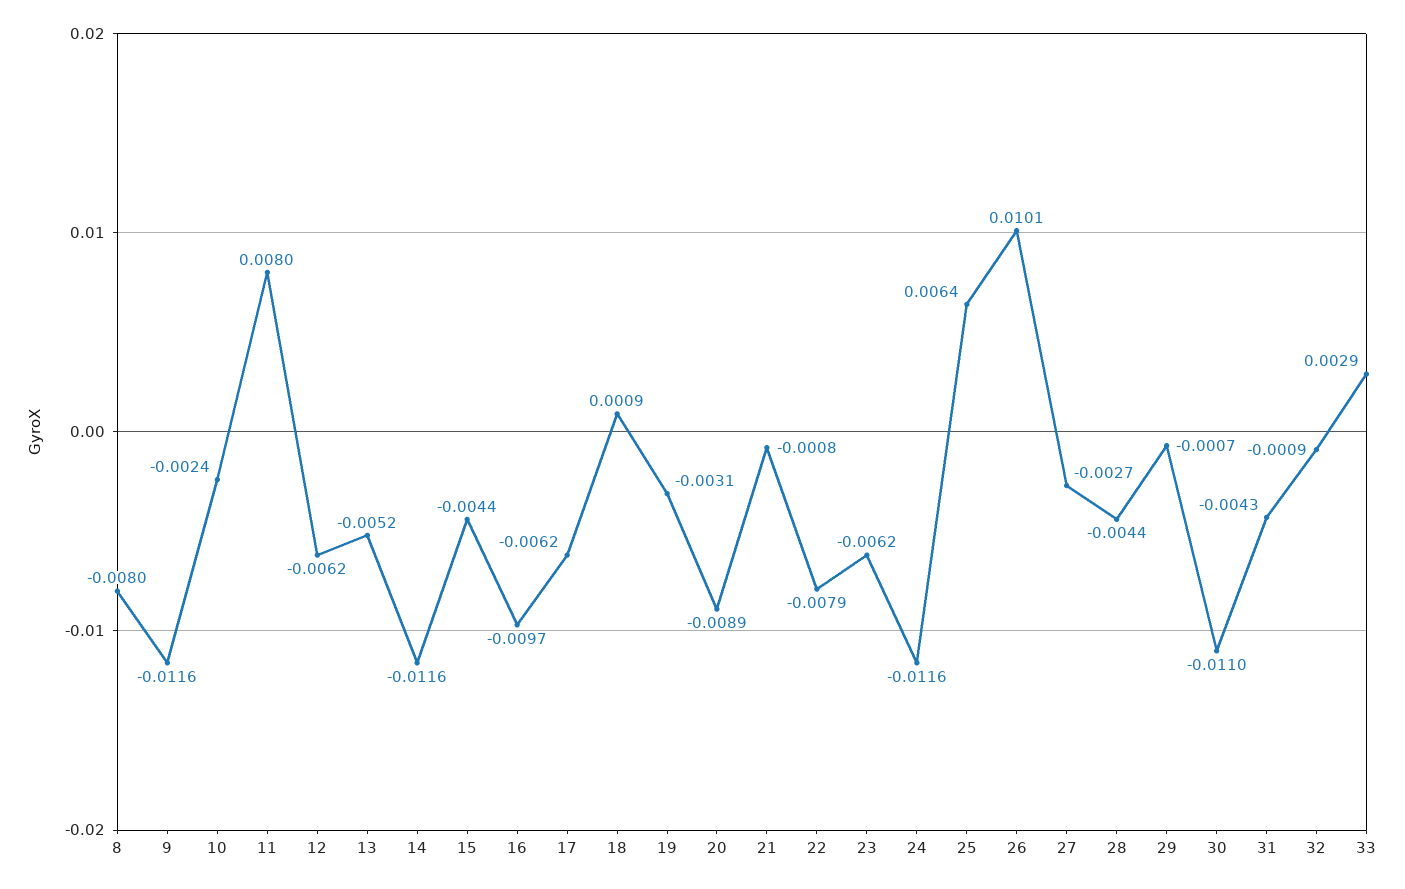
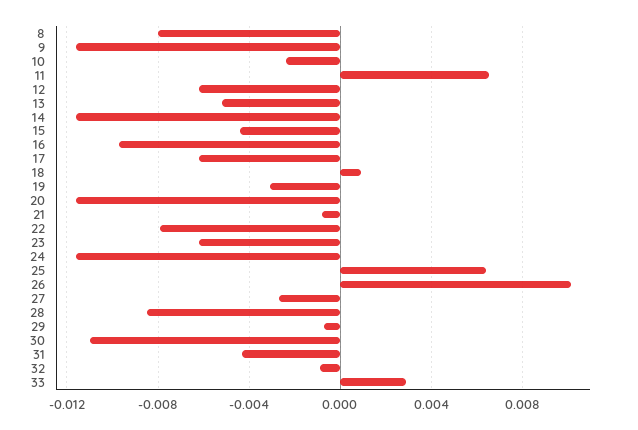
  {
    "8": -0.008,
    "9": -0.0116,
    "10": -0.0024,
-   "11": 0.008,
+   "11": 0.0065,
    "12": -0.0062,
    "13": -0.0052,
    "14": -0.0116,
    "15": -0.0044,
    "16": -0.0097,
    "17": -0.0062,
    "18": 0.0009,
    "19": -0.0031,
-   "20": -0.0089,
+   "20": -0.0115,
    "21": -0.0008,
    "22": -0.0079,
    "23": -0.0062,
    "24": -0.0116,
    "25": 0.0064,
    "26": 0.0101,
    "27": -0.0027,
-   "28": -0.0044,
+   "28": -0.0085,
    "29": -0.0007,
    "30": -0.011,
    "31": -0.0043,
    "32": -0.0009,
    "33": 0.0029
  }

